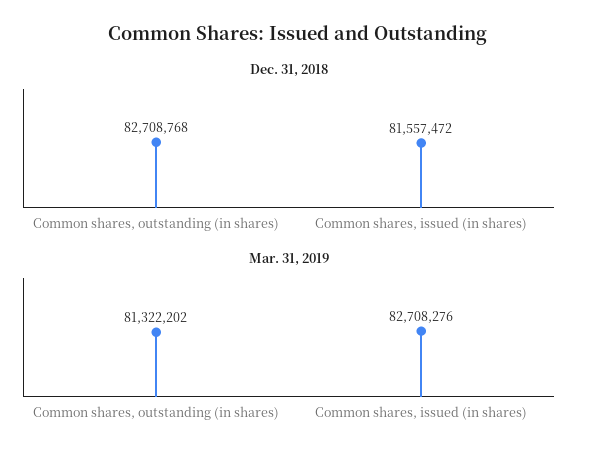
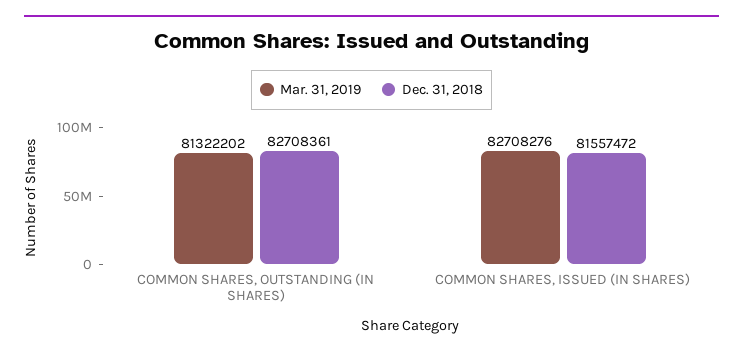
  {
    "Dec. 31, 2018": {
-     "Common shares, outstanding (in shares)": 82708768,
+     "Common shares, outstanding (in shares)": 82708361,
      "Common shares, issued (in shares)": 81557472
    },
    "Mar. 31, 2019": {
      "Common shares, outstanding (in shares)": 81322202,
      "Common shares, issued (in shares)": 82708276
    }
  }

